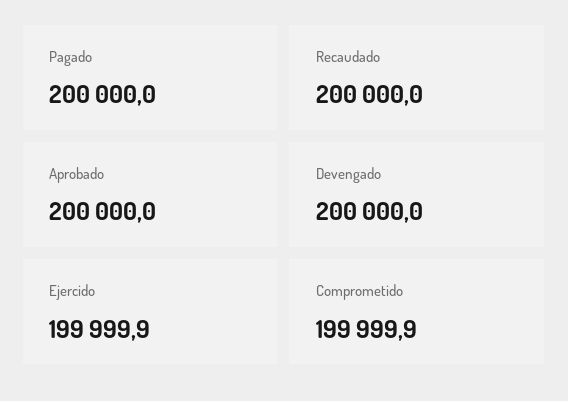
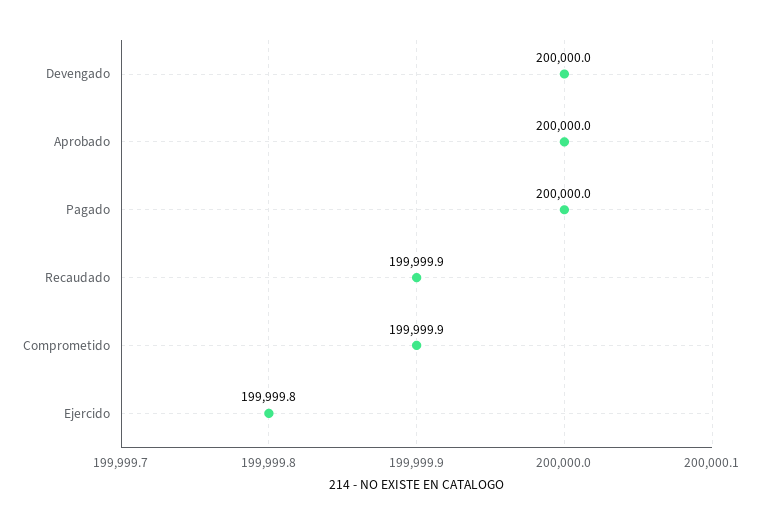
  {
    "Pagado": 200000,
-   "Recaudado": 200000,
+   "Recaudado": 199999.9,
    "Aprobado": 200000,
    "Devengado": 200000,
-   "Ejercido": 199999.9,
+   "Ejercido": 199999.8,
    "Comprometido": 199999.9
  }

